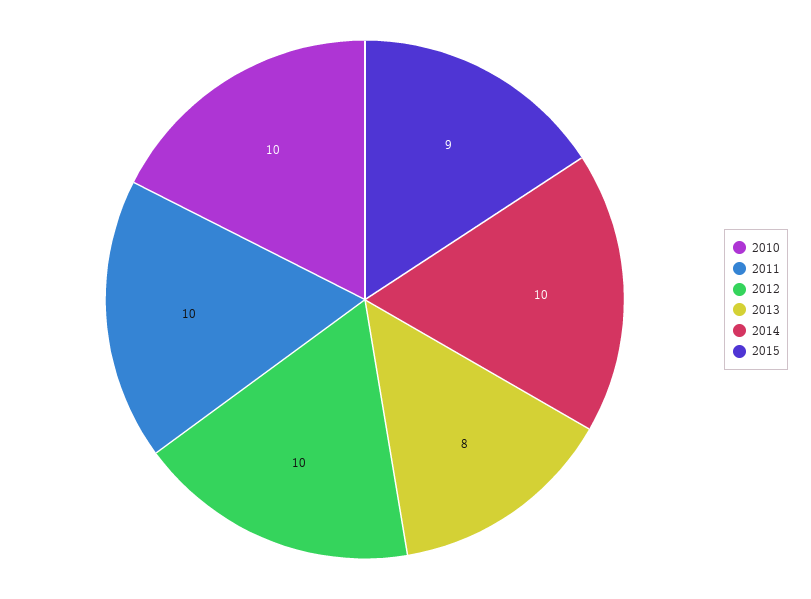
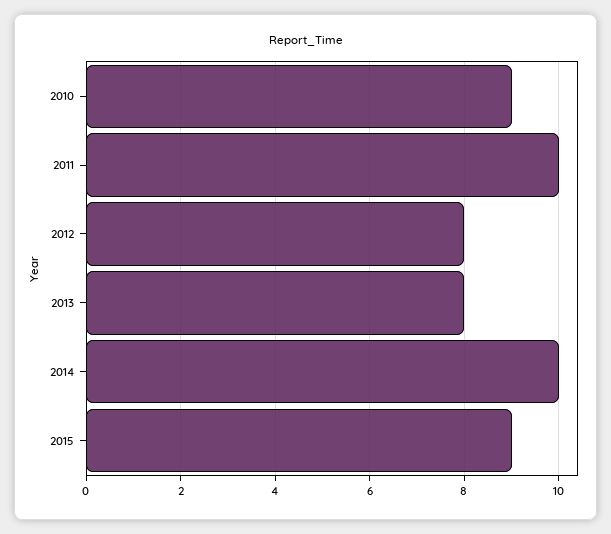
  {
-   "2010": 10,
+   "2010": 9,
    "2011": 10,
-   "2012": 10,
+   "2012": 8,
    "2013": 8,
    "2014": 10,
    "2015": 9
  }

